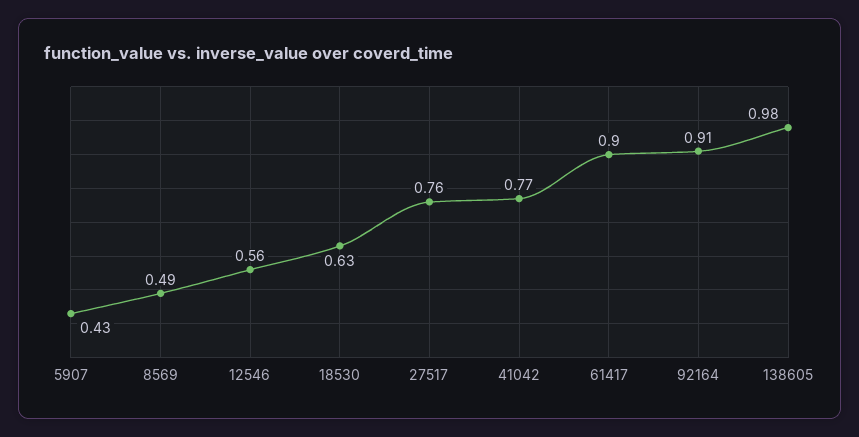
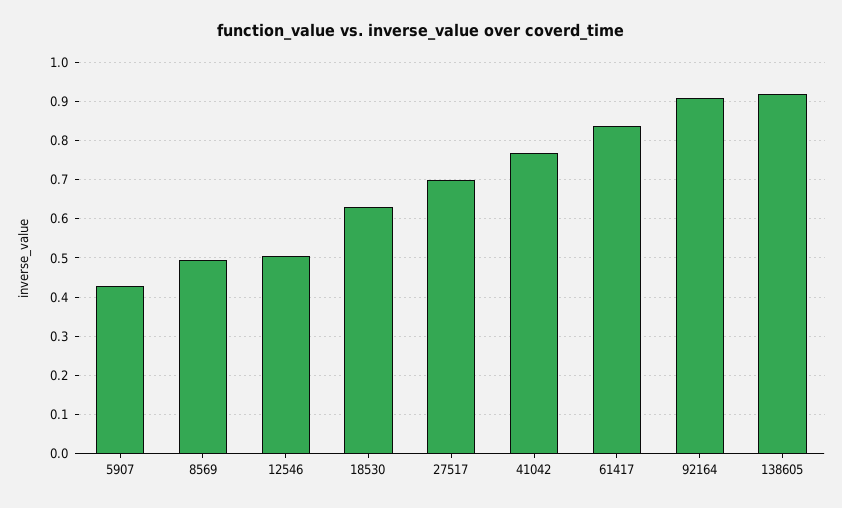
  {
    "5907": 0.43,
    "8569": 0.49,
-   "12546": 0.56,
+   "12546": 0.5,
    "18530": 0.63,
-   "27517": 0.76,
+   "27517": 0.7,
    "41042": 0.77,
-   "61417": 0.9,
+   "61417": 0.84,
    "92164": 0.91,
-   "138605": 0.98
+   "138605": 0.92
  }

